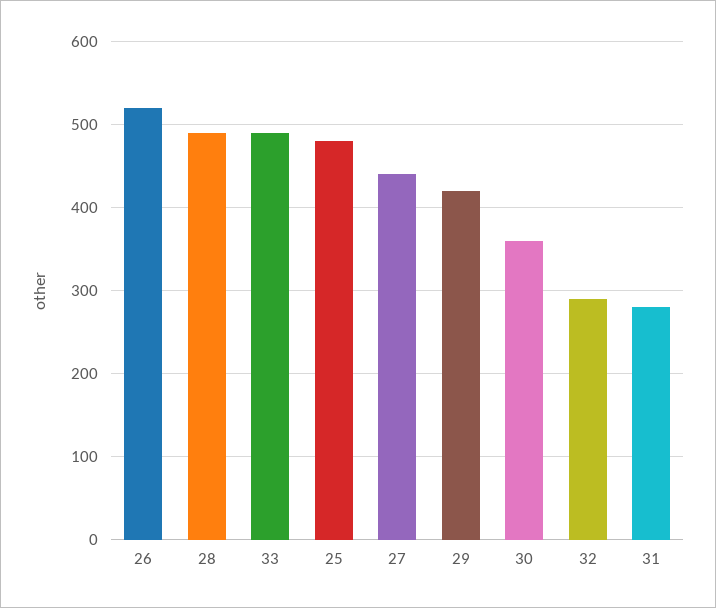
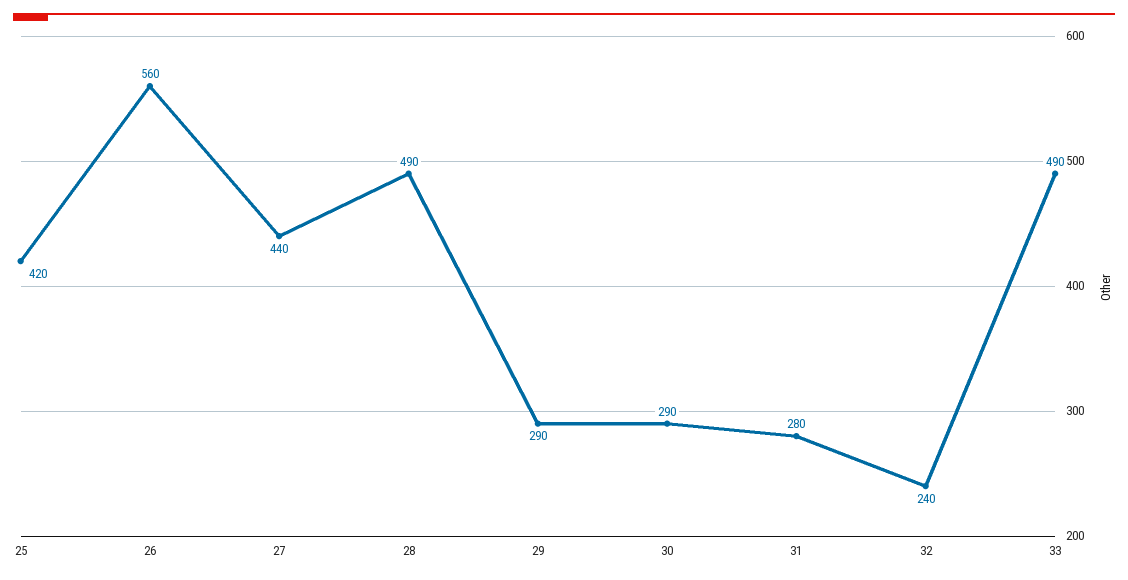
  {
-   "26": 520,
+   "26": 560,
    "28": 490,
    "33": 490,
-   "25": 480,
+   "25": 420,
    "27": 440,
-   "29": 420,
+   "29": 290,
-   "30": 360,
+   "30": 290,
-   "32": 290,
+   "32": 240,
    "31": 280
  }

